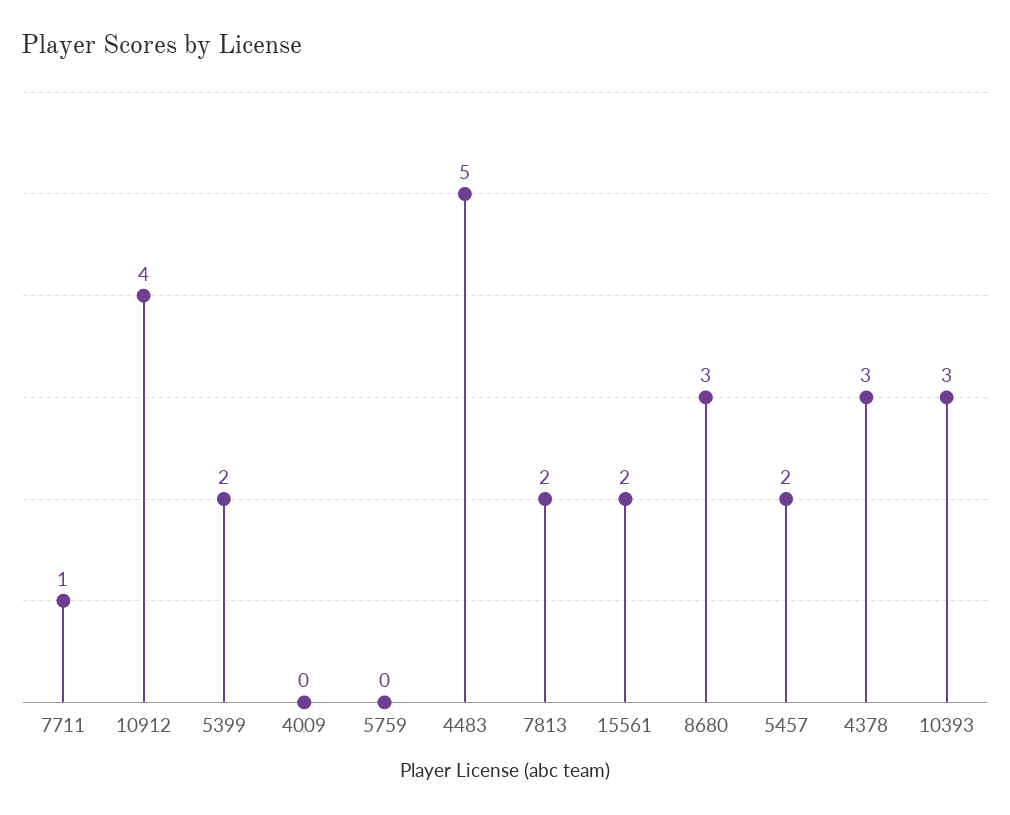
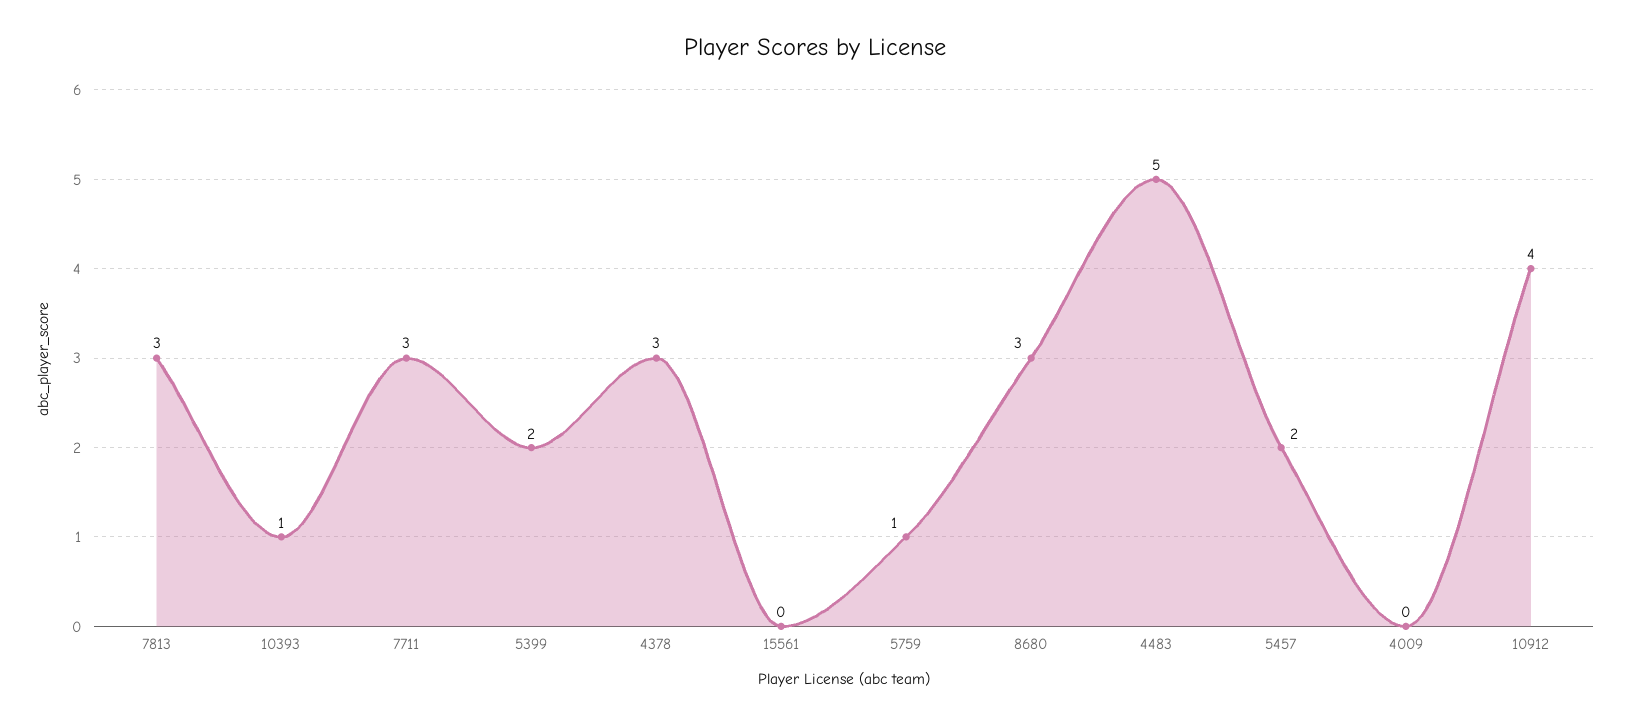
  {
-   "7711": 1,
+   "7711": 3,
    "10912": 4,
    "5399": 2,
    "4009": 0,
-   "5759": 0,
+   "5759": 1,
    "4483": 5,
-   "7813": 2,
+   "7813": 3,
-   "15561": 2,
+   "15561": 0,
    "8680": 3,
    "5457": 2,
    "4378": 3,
-   "10393": 3
+   "10393": 1
  }

